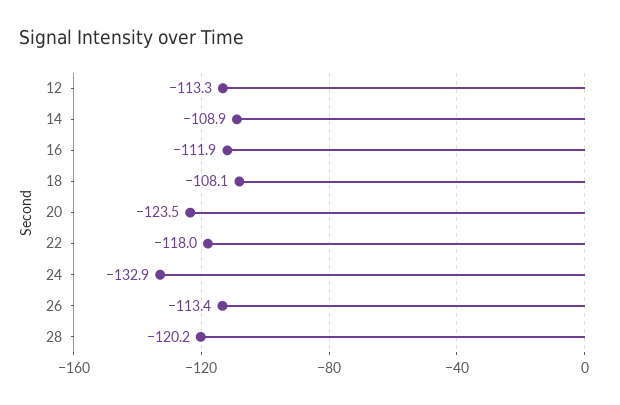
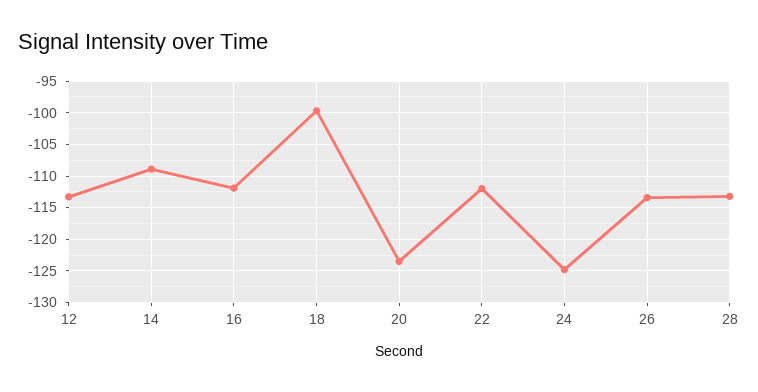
  {
    "12": -113.3,
    "14": -108.9,
    "16": -111.9,
-   "18": -108.1,
+   "18": -100,
    "20": -123.5,
-   "22": -118,
+   "22": -112,
-   "24": -132.9,
+   "24": -125,
    "26": -113.4,
-   "28": -120.2
+   "28": -113
  }

